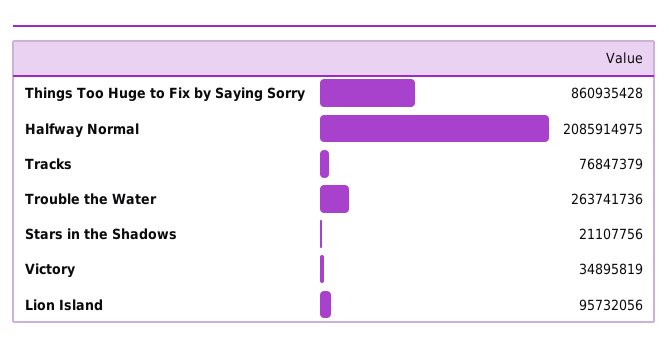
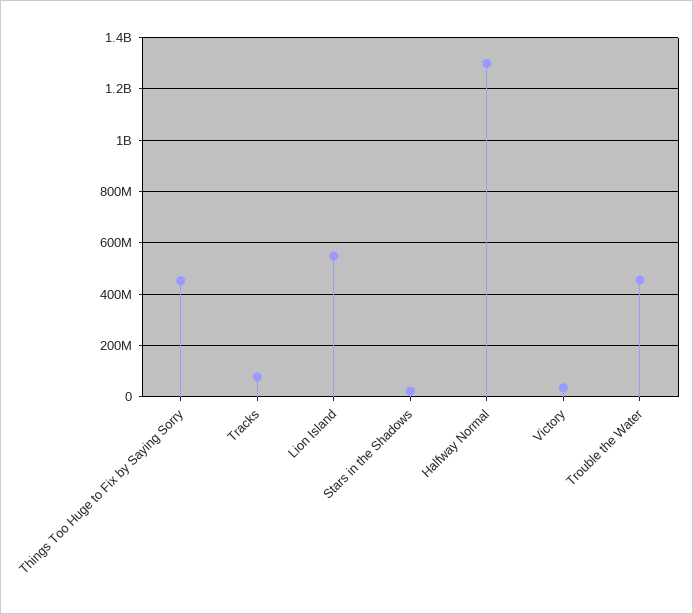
  {
-   "Things Too Huge to Fix by Saying Sorry": 860935428,
+   "Things Too Huge to Fix by Saying Sorry": 450000000,
-   "Halfway Normal": 2085914975,
+   "Halfway Normal": 1300000000,
    "Tracks": 76847379,
-   "Trouble the Water": 263741736,
+   "Trouble the Water": 450000000,
    "Stars in the Shadows": 21107756,
    "Victory": 34895819,
-   "Lion Island": 95732056
+   "Lion Island": 550000000
  }

